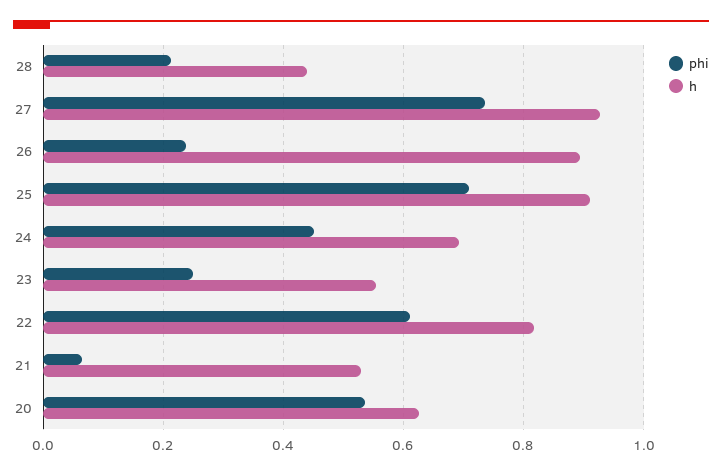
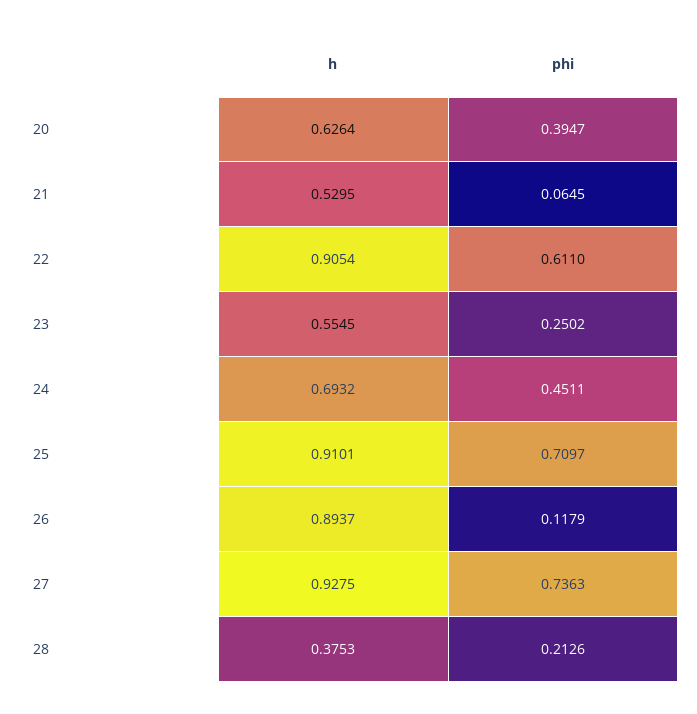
  {
    "phi": {
      "28": 0.2126,
      "27": 0.7363,
-     "26": 0.24,
+     "26": 0.1179,
      "25": 0.7097,
      "24": 0.4511,
      "23": 0.2502,
      "22": 0.611,
      "21": 0.0645,
-     "20": 0.54
+     "20": 0.3947
    },
    "h": {
-     "28": 0.44,
+     "28": 0.3753,
      "27": 0.9275,
      "26": 0.8937,
      "25": 0.9101,
      "24": 0.6932,
      "23": 0.5545,
-     "22": 0.82,
+     "22": 0.9054,
      "21": 0.5295,
      "20": 0.6264
    }
  }

